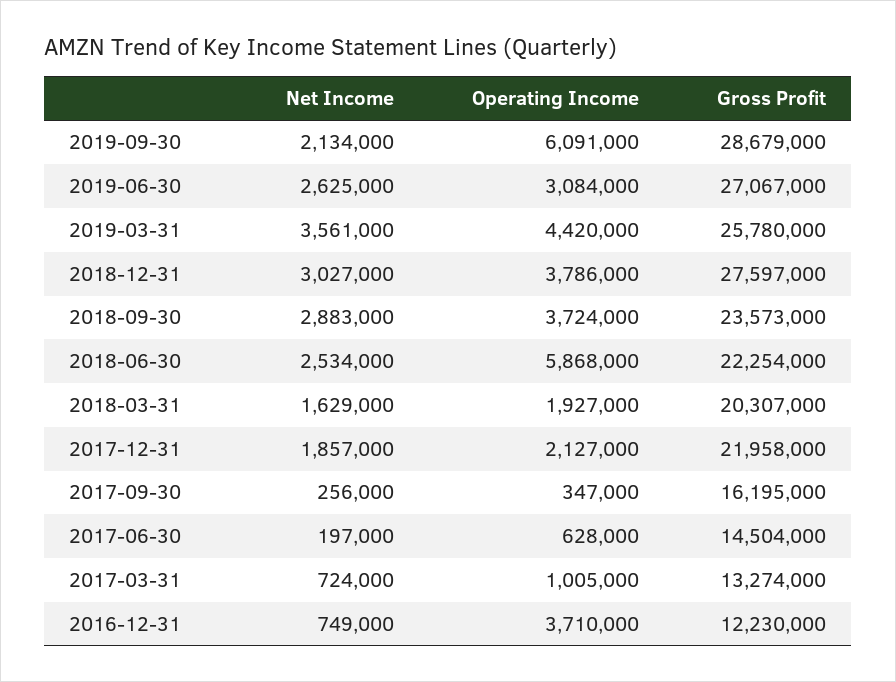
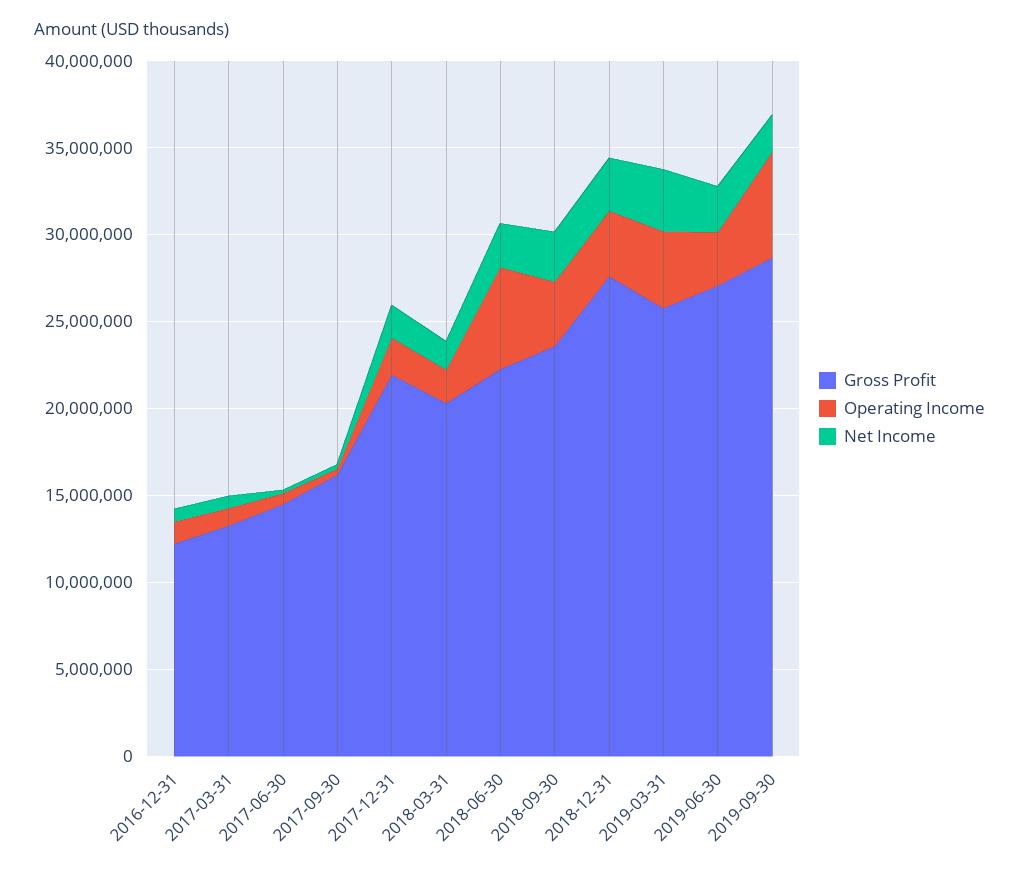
  {
    "Net Income": {
      "2019-09-30": 2134000,
      "2019-06-30": 2625000,
      "2019-03-31": 3561000,
      "2018-12-31": 3027000,
      "2018-09-30": 2883000,
      "2018-06-30": 2534000,
      "2018-03-31": 1629000,
      "2017-12-31": 1857000,
      "2017-09-30": 256000,
      "2017-06-30": 197000,
      "2017-03-31": 724000,
      "2016-12-31": 749000
    },
    "Operating Income": {
      "2019-09-30": 6091000,
      "2019-06-30": 3084000,
      "2019-03-31": 4420000,
      "2018-12-31": 3786000,
      "2018-09-30": 3724000,
      "2018-06-30": 5868000,
      "2018-03-31": 1927000,
      "2017-12-31": 2127000,
      "2017-09-30": 347000,
      "2017-06-30": 628000,
      "2017-03-31": 1005000,
-     "2016-12-31": 3710000
+     "2016-12-31": 1000000
    },
    "Gross Profit": {
      "2019-09-30": 28679000,
      "2019-06-30": 27067000,
      "2019-03-31": 25780000,
      "2018-12-31": 27597000,
      "2018-09-30": 23573000,
      "2018-06-30": 22254000,
      "2018-03-31": 20307000,
      "2017-12-31": 21958000,
      "2017-09-30": 16195000,
      "2017-06-30": 14504000,
      "2017-03-31": 13274000,
      "2016-12-31": 12230000
    }
  }

